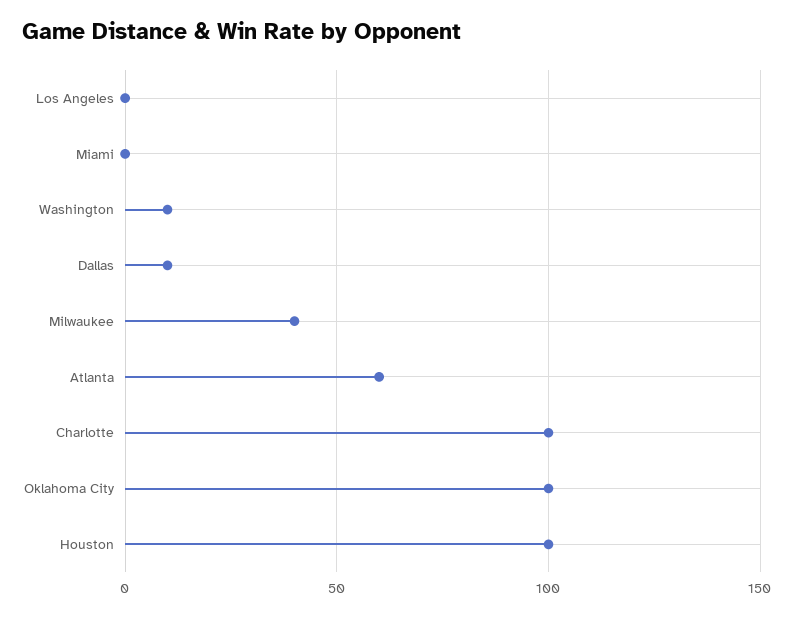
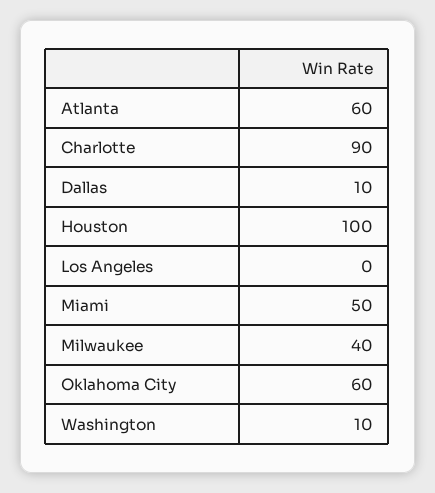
  {
    "Los Angeles": 0,
-   "Miami": 0,
+   "Miami": 50,
    "Washington": 10,
    "Dallas": 10,
    "Milwaukee": 40,
    "Atlanta": 60,
-   "Charlotte": 100,
+   "Charlotte": 90,
-   "Oklahoma City": 100,
+   "Oklahoma City": 60,
    "Houston": 100
  }

